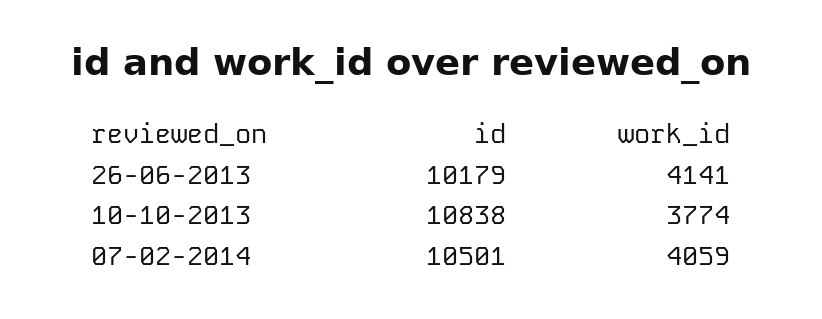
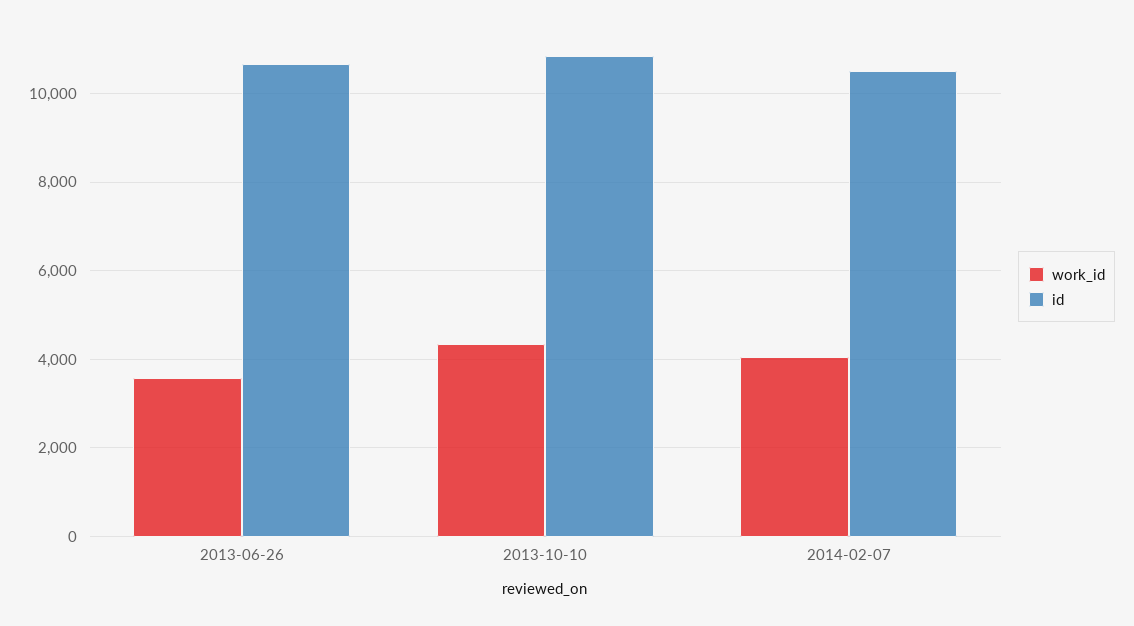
  {
    "id": {
-     "26-06-2013": 10179,
+     "26-06-2013": 10600,
      "10-10-2013": 10838,
      "07-02-2014": 10501
    },
    "work_id": {
-     "26-06-2013": 4141,
+     "26-06-2013": 3600,
-     "10-10-2013": 3774,
+     "10-10-2013": 4400,
      "07-02-2014": 4059
    }
  }

